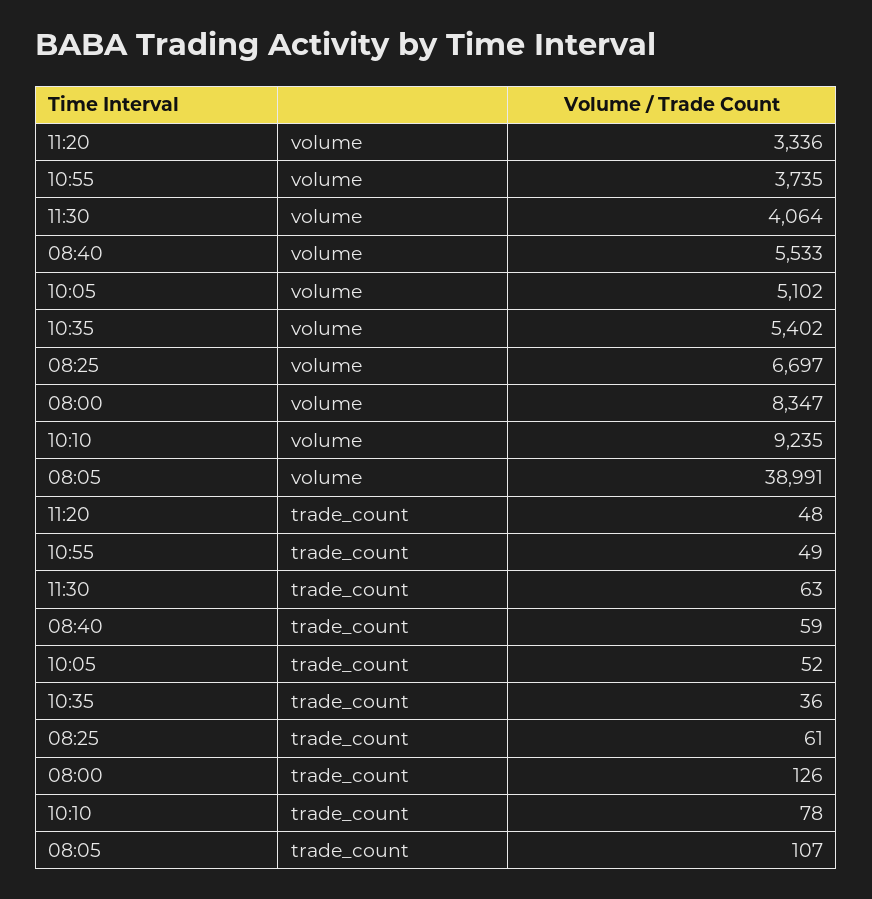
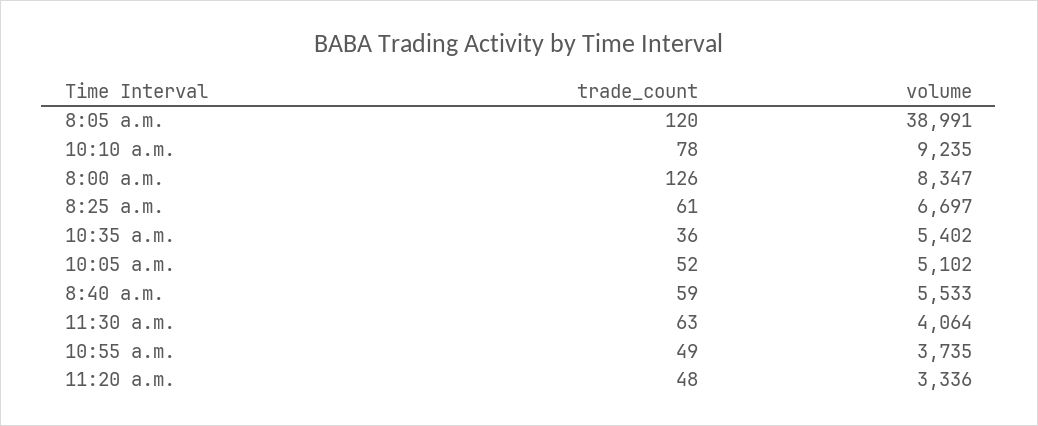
  {
    "11:20": {
      "volume": 3336,
      "trade_count": 48
    },
    "10:55": {
      "volume": 3735,
      "trade_count": 49
    },
    "11:30": {
      "volume": 4064,
      "trade_count": 63
    },
    "08:40": {
      "volume": 5533,
      "trade_count": 59
    },
    "10:05": {
      "volume": 5102,
      "trade_count": 52
    },
    "10:35": {
      "volume": 5402,
      "trade_count": 36
    },
    "08:25": {
      "volume": 6697,
      "trade_count": 61
    },
    "08:00": {
      "volume": 8347,
      "trade_count": 126
    },
    "10:10": {
      "volume": 9235,
      "trade_count": 78
    },
    "08:05": {
      "volume": 38991,
-     "trade_count": 107
+     "trade_count": 120
    }
  }

